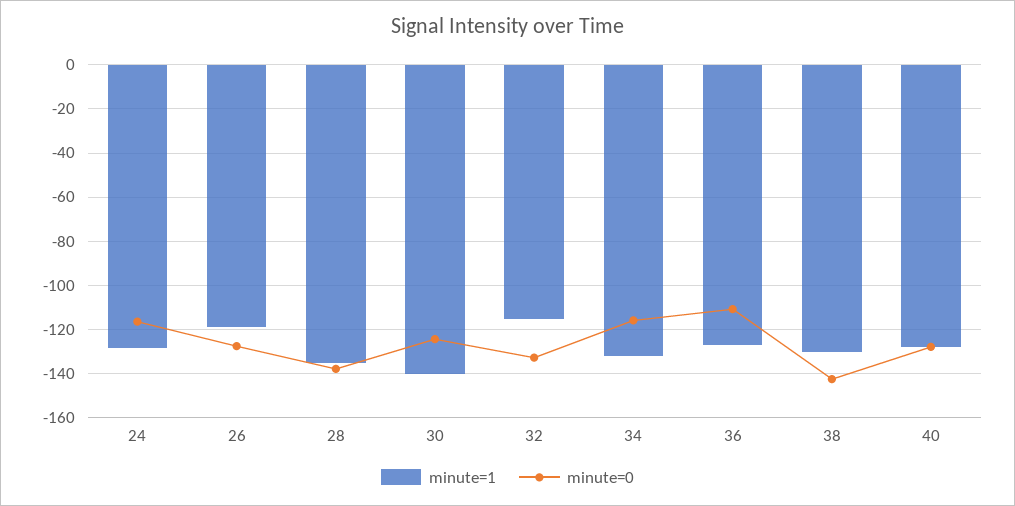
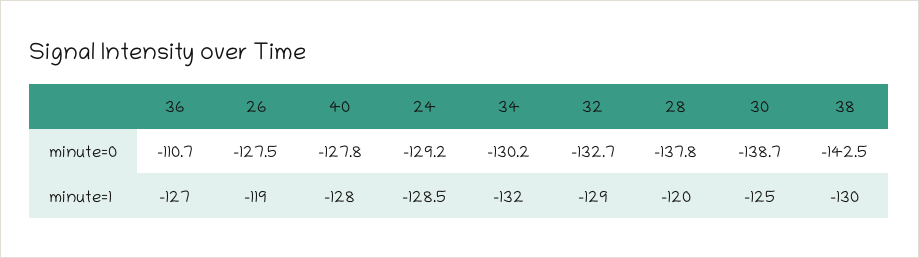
  {
    "minute=1": {
      "24": -128.5,
      "26": -119,
-     "28": -135,
+     "28": -120,
-     "30": -140,
+     "30": -125,
-     "32": -115,
+     "32": -129,
      "34": -132,
      "36": -127,
      "38": -130,
      "40": -128
    },
    "minute=0": {
-     "24": -115,
+     "24": -129.2,
      "26": -127.5,
      "28": -137.8,
-     "30": -125,
+     "30": -138.7,
      "32": -132.7,
-     "34": -115,
+     "34": -130.2,
      "36": -110.7,
      "38": -142.5,
      "40": -127.8
    }
  }

